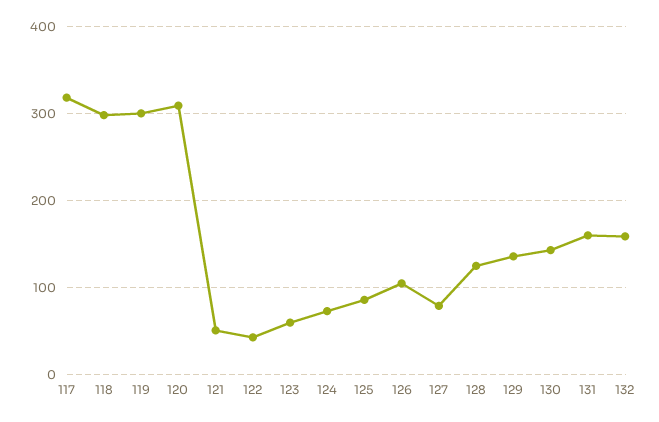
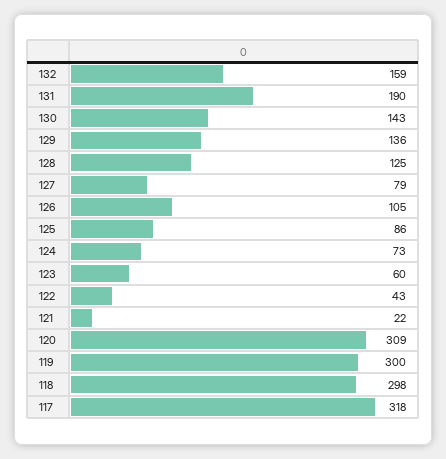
  {
    "117": 318,
    "118": 298,
    "119": 300,
    "120": 309,
-   "121": 50,
+   "121": 22,
    "122": 43,
    "123": 60,
    "124": 73,
    "125": 86,
    "126": 105,
    "127": 79,
    "128": 125,
    "129": 136,
    "130": 143,
-   "131": 160,
+   "131": 190,
    "132": 159
  }

